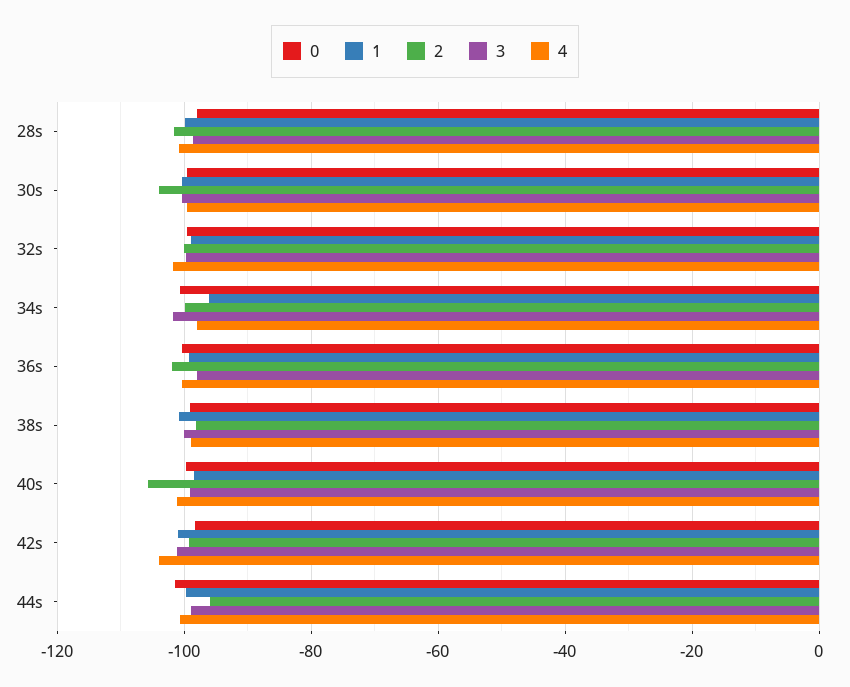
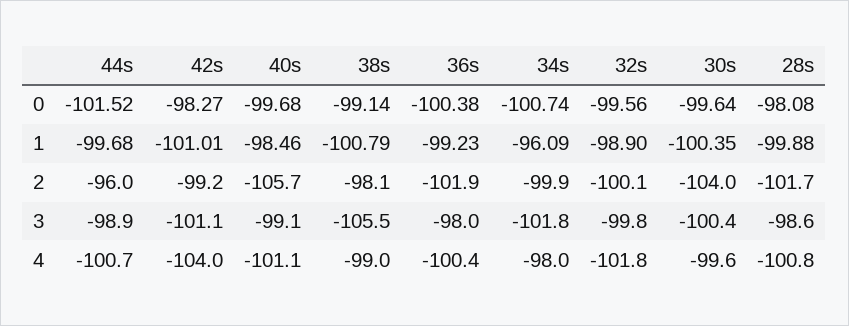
  {
    "0": {
      "28s": -98.08,
      "30s": -99.64,
      "32s": -99.56,
      "34s": -100.74,
      "36s": -100.38,
      "38s": -99.14,
      "40s": -99.68,
      "42s": -98.27,
      "44s": -101.52
    },
    "1": {
      "28s": -99.88,
      "30s": -100.35,
      "32s": -98.9,
      "34s": -96.09,
      "36s": -99.23,
      "38s": -100.79,
      "40s": -98.46,
      "42s": -101.01,
      "44s": -99.68
    },
    "2": {
      "28s": -101.7,
      "30s": -104,
      "32s": -100.1,
      "34s": -99.9,
      "36s": -101.9,
      "38s": -98.1,
      "40s": -105.7,
      "42s": -99.2,
      "44s": -96
    },
    "3": {
      "28s": -98.6,
      "30s": -100.4,
      "32s": -99.8,
      "34s": -101.8,
      "36s": -98,
-     "38s": -100,
+     "38s": -105.5,
      "40s": -99.1,
      "42s": -101.1,
      "44s": -98.9
    },
    "4": {
      "28s": -100.8,
      "30s": -99.6,
      "32s": -101.8,
      "34s": -98,
      "36s": -100.4,
      "38s": -99,
      "40s": -101.1,
      "42s": -104,
      "44s": -100.7
    }
  }

